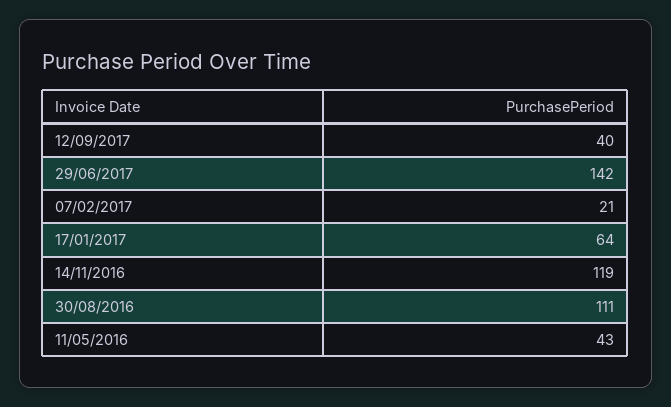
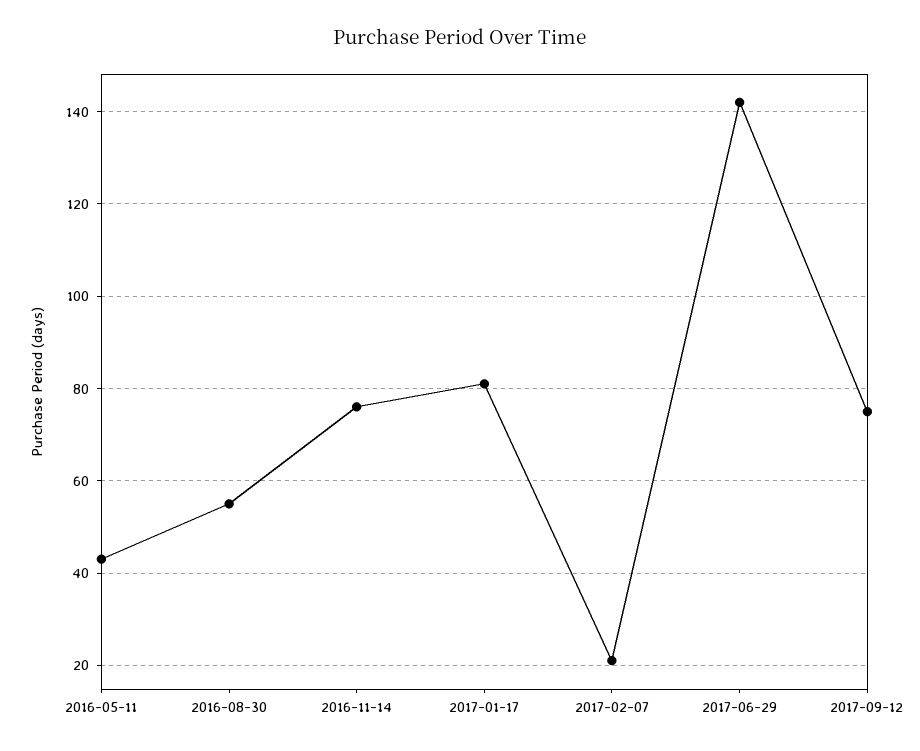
  {
-   "12/09/2017": 40,
+   "12/09/2017": 75,
    "29/06/2017": 142,
    "07/02/2017": 21,
-   "17/01/2017": 64,
+   "17/01/2017": 80,
-   "14/11/2016": 119,
+   "14/11/2016": 75,
-   "30/08/2016": 111,
+   "30/08/2016": 55,
    "11/05/2016": 43
  }

